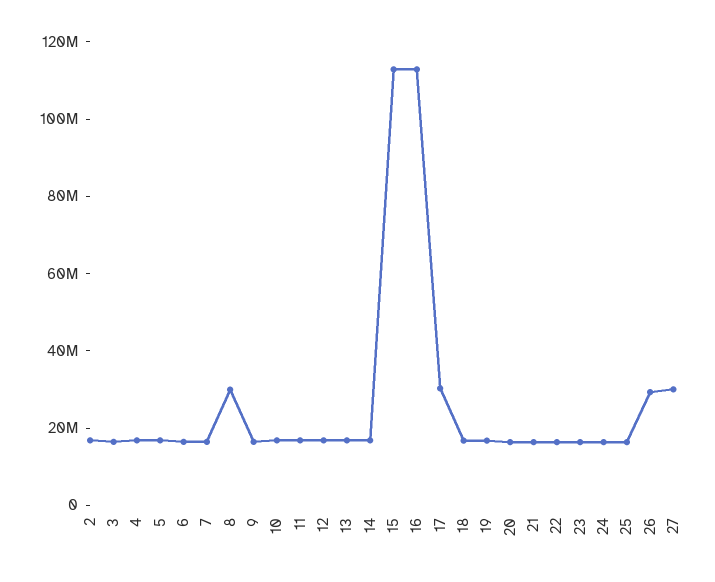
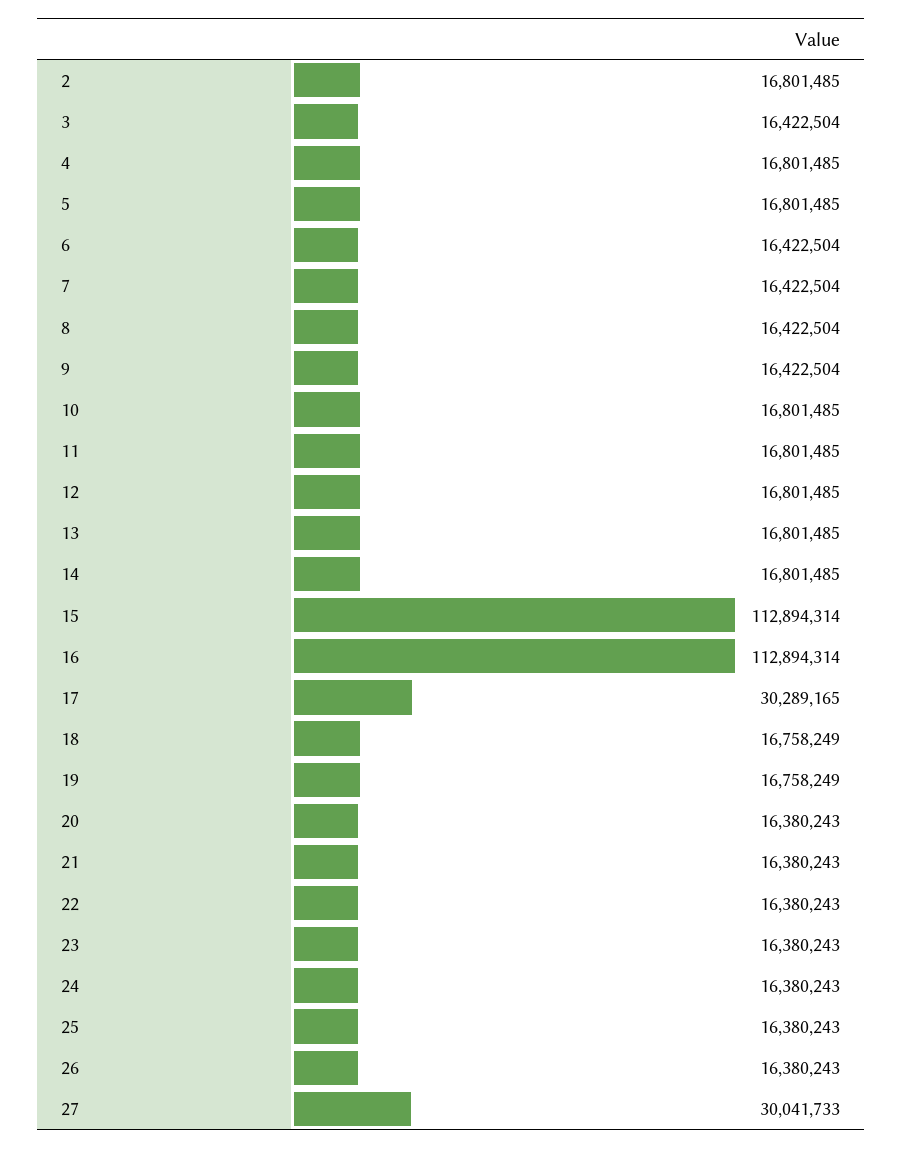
  {
    "2": 16801485,
    "3": 16422504,
    "4": 16801485,
    "5": 16801485,
    "6": 16422504,
    "7": 16422504,
-   "8": 30000000,
+   "8": 16422504,
    "9": 16422504,
    "10": 16801485,
    "11": 16801485,
    "12": 16801485,
    "13": 16801485,
    "14": 16801485,
    "15": 112894314,
    "16": 112894314,
    "17": 30289165,
    "18": 16758249,
    "19": 16758249,
    "20": 16380243,
    "21": 16380243,
    "22": 16380243,
    "23": 16380243,
    "24": 16380243,
    "25": 16380243,
-   "26": 30000000,
+   "26": 16380243,
    "27": 30041733
  }

